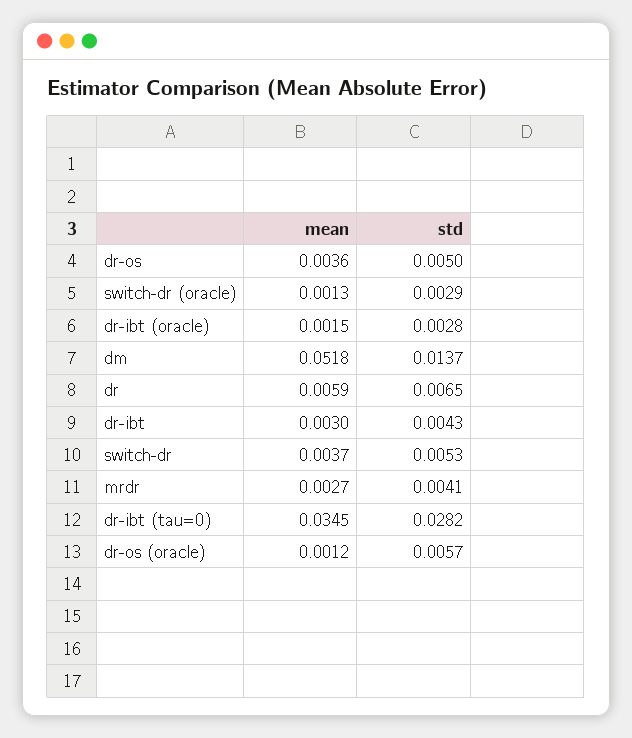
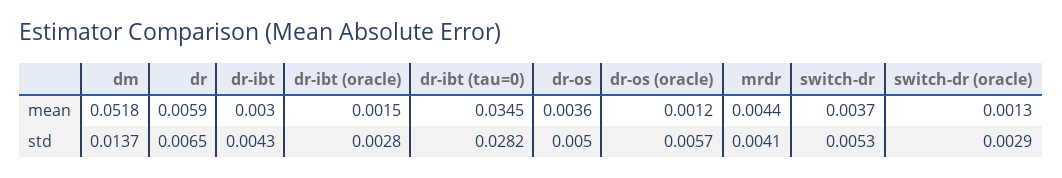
  {
    "mean": {
      "dr-os": 0.0036,
      "switch-dr (oracle)": 0.0013,
      "dr-ibt (oracle)": 0.0015,
      "dm": 0.0518,
      "dr": 0.0059,
      "dr-ibt": 0.003,
      "switch-dr": 0.0037,
-     "mrdr": 0.0027,
+     "mrdr": 0.0044,
      "dr-ibt (tau=0)": 0.0345,
      "dr-os (oracle)": 0.0012
    },
    "std": {
      "dr-os": 0.005,
      "switch-dr (oracle)": 0.0029,
      "dr-ibt (oracle)": 0.0028,
      "dm": 0.0137,
      "dr": 0.0065,
      "dr-ibt": 0.0043,
      "switch-dr": 0.0053,
      "mrdr": 0.0041,
      "dr-ibt (tau=0)": 0.0282,
      "dr-os (oracle)": 0.0057
    }
  }

